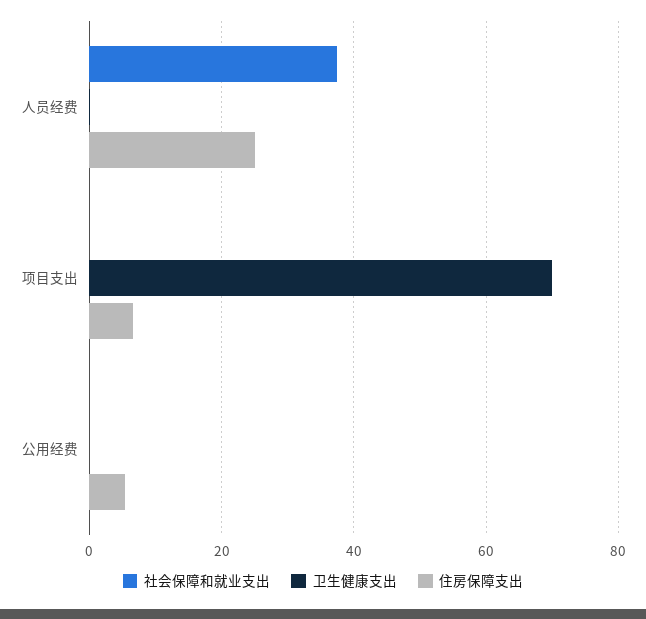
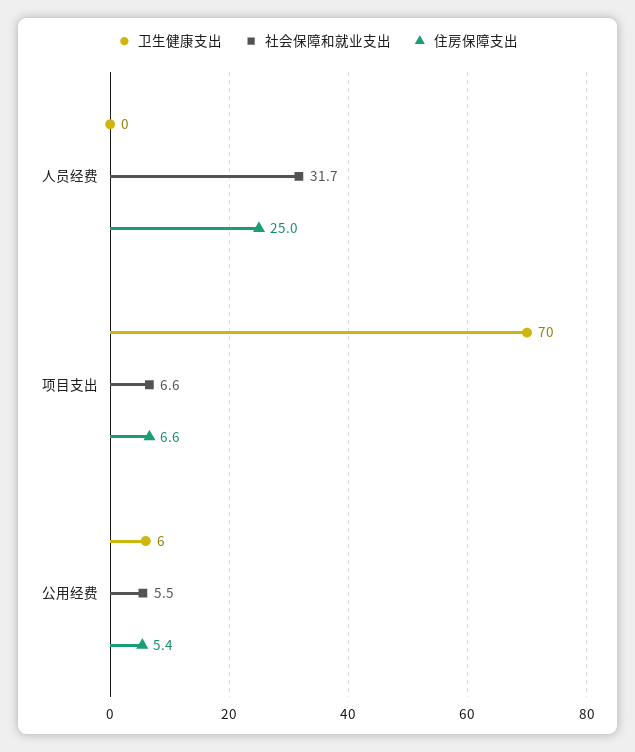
  {
    "社会保障和就业支出": {
-     "人员经费": 38,
+     "人员经费": 31.7,
-     "项目支出": 0,
+     "项目支出": 6.6,
-     "公用经费": 0
+     "公用经费": 5.5
    },
    "卫生健康支出": {
      "人员经费": 0,
      "项目支出": 70,
-     "公用经费": 0
+     "公用经费": 6
    },
    "住房保障支出": {
      "人员经费": 25,
      "项目支出": 6.6,
      "公用经费": 5.4
    }
  }

